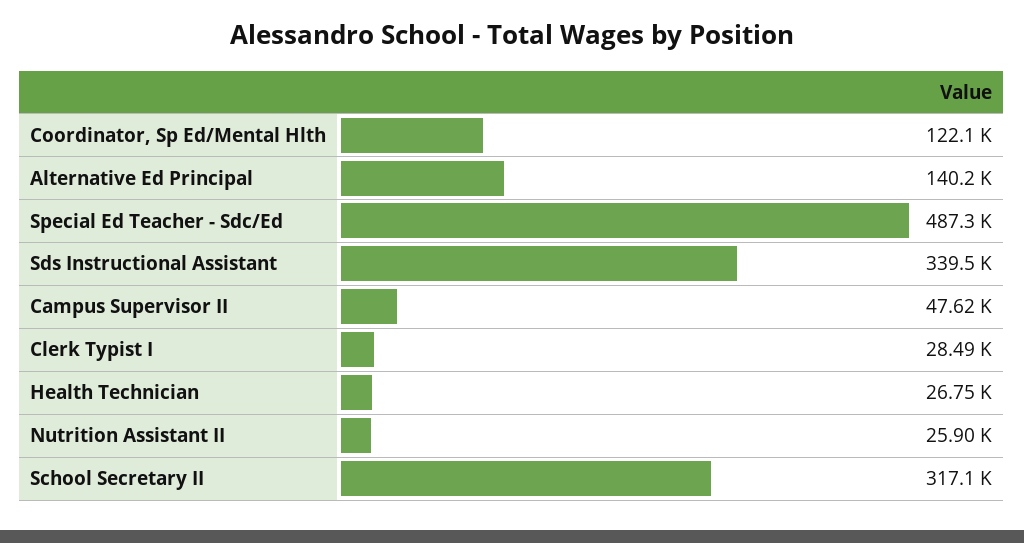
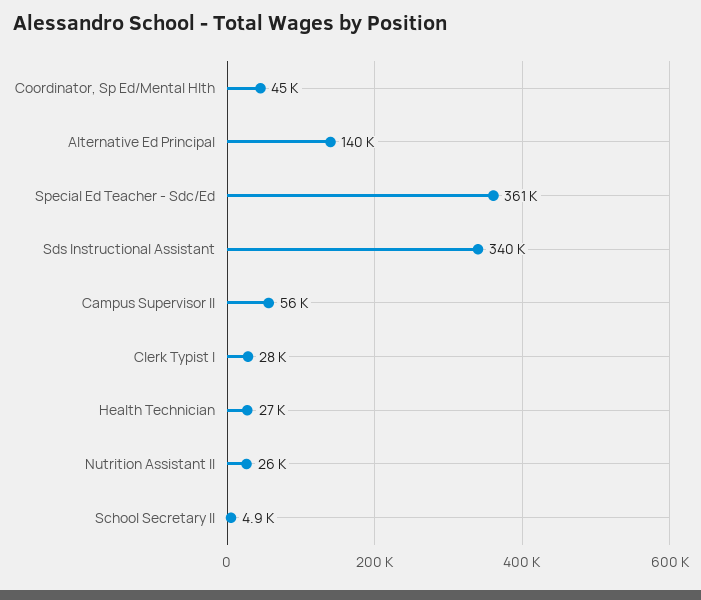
  {
-   "Coordinator, Sp Ed/Mental Hlth": 122100,
+   "Coordinator, Sp Ed/Mental Hlth": 45000,
    "Alternative Ed Principal": 140200,
-   "Special Ed Teacher - Sdc/Ed": 487300,
+   "Special Ed Teacher - Sdc/Ed": 361000,
    "Sds Instructional Assistant": 339500,
-   "Campus Supervisor II": 47620,
+   "Campus Supervisor II": 56000,
    "Clerk Typist I": 28490,
    "Health Technician": 26750,
    "Nutrition Assistant II": 25900,
-   "School Secretary II": 317100
+   "School Secretary II": 4900
  }

